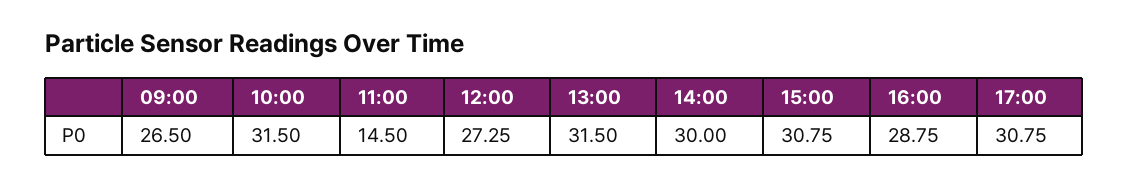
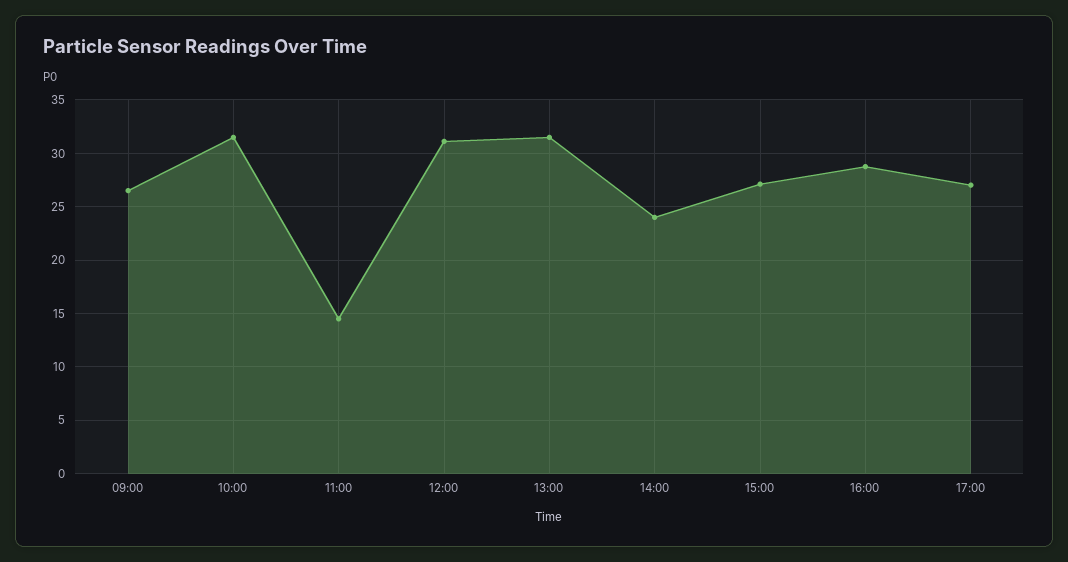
  {
    "09:00": 26.5,
    "10:00": 31.5,
    "11:00": 14.5,
-   "12:00": 27.25,
+   "12:00": 31,
    "13:00": 31.5,
-   "14:00": 30,
+   "14:00": 24,
-   "15:00": 30.75,
+   "15:00": 27,
    "16:00": 28.75,
-   "17:00": 30.75
+   "17:00": 27
  }

